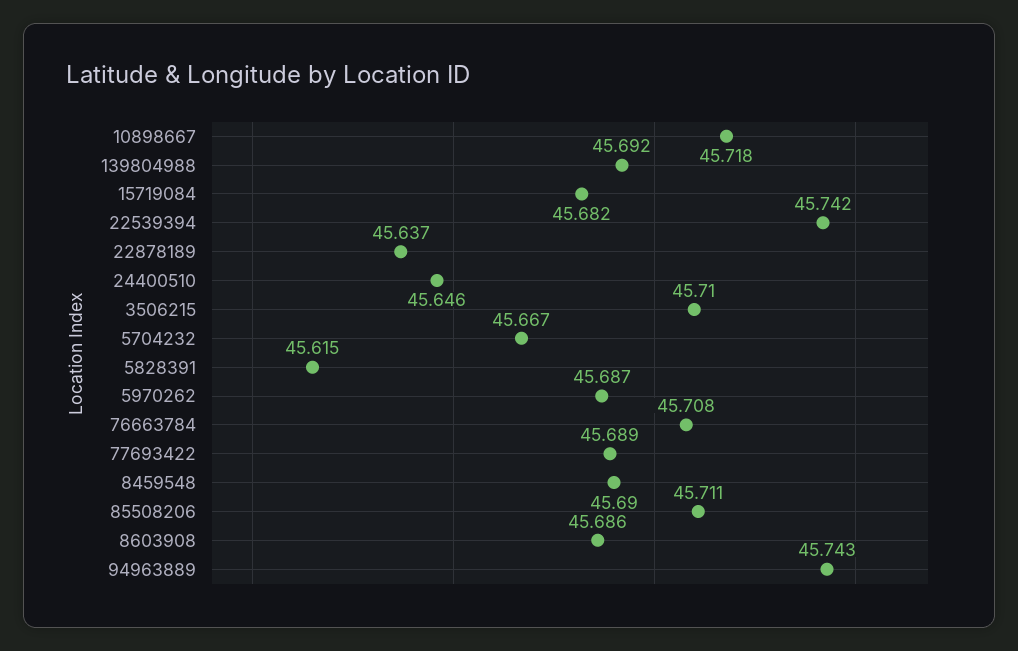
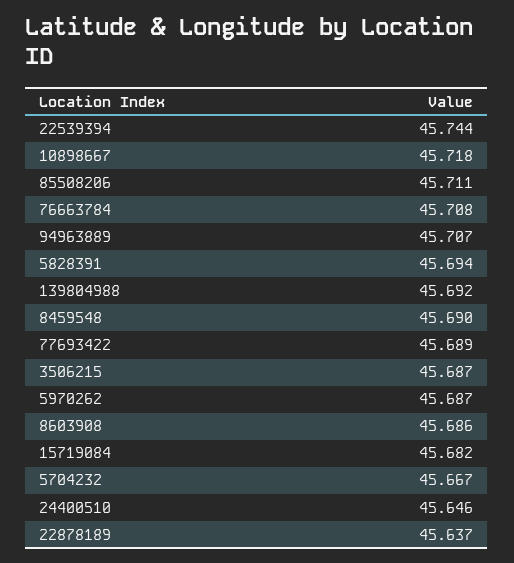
  {
    "10898667": 45.718,
    "139804988": 45.692,
    "15719084": 45.682,
-   "22539394": 45.742,
+   "22539394": 45.744,
    "22878189": 45.637,
    "24400510": 45.646,
-   "3506215": 45.71,
+   "3506215": 45.687,
    "5704232": 45.667,
-   "5828391": 45.615,
+   "5828391": 45.694,
    "5970262": 45.687,
    "76663784": 45.708,
    "77693422": 45.689,
    "8459548": 45.69,
    "85508206": 45.711,
    "8603908": 45.686,
-   "94963889": 45.743
+   "94963889": 45.707
  }

